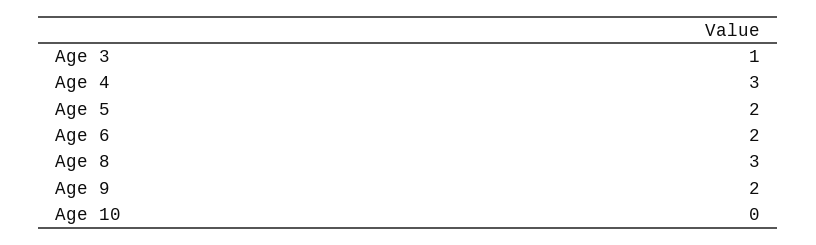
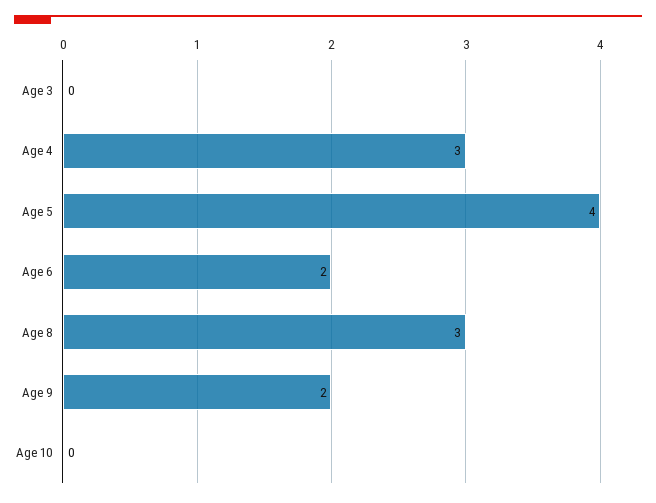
  {
-   "Age 3": 1,
+   "Age 3": 0,
    "Age 4": 3,
-   "Age 5": 2,
+   "Age 5": 4,
    "Age 6": 2,
    "Age 8": 3,
    "Age 9": 2,
    "Age 10": 0
  }

